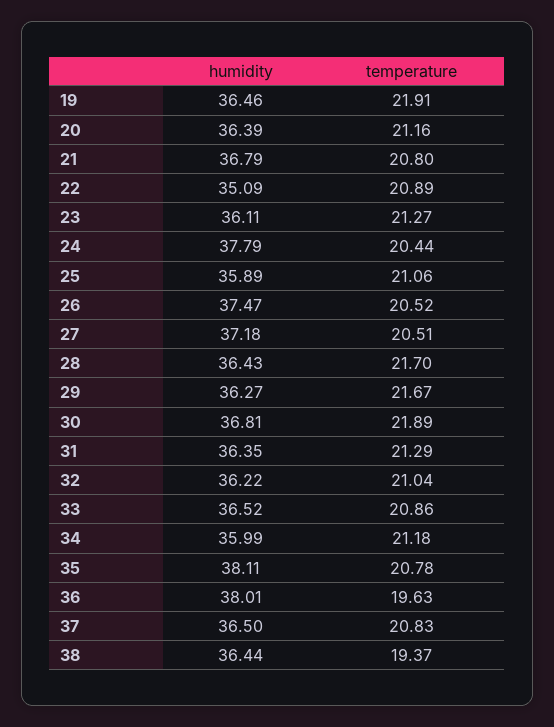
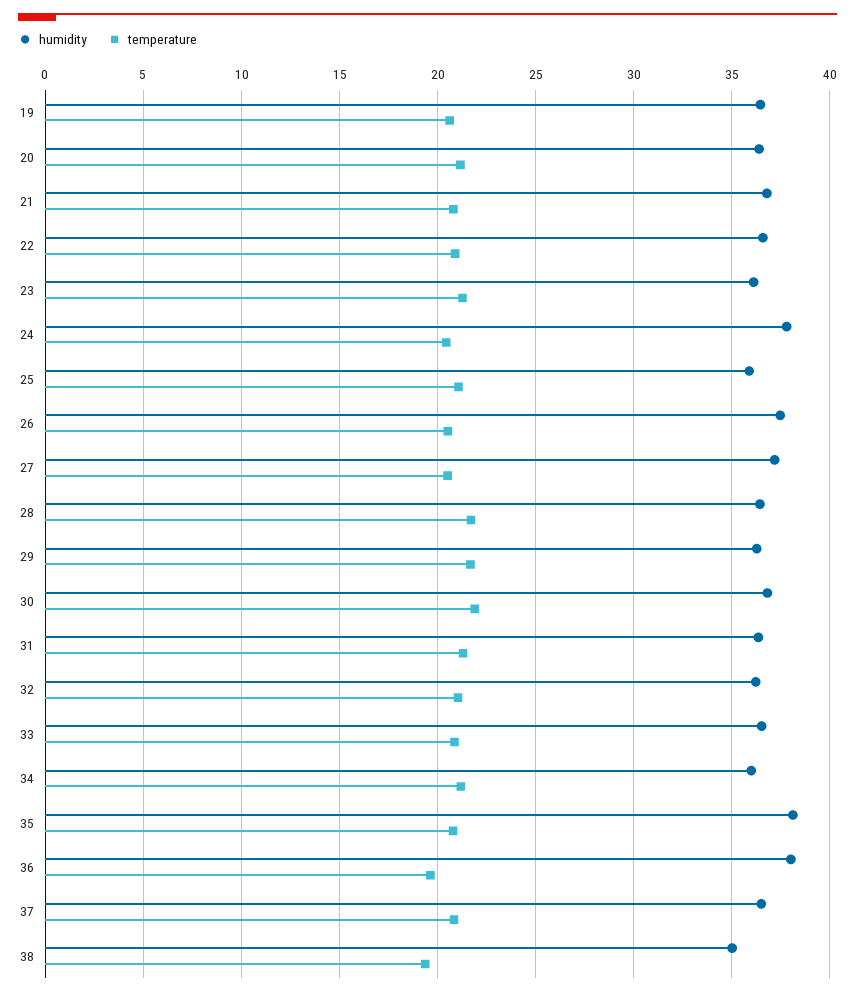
  {
    "humidity": {
      "19": 36.46,
      "20": 36.39,
      "21": 36.79,
-     "22": 35.09,
+     "22": 36.5,
      "23": 36.11,
      "24": 37.79,
      "25": 35.89,
      "26": 37.47,
      "27": 37.18,
      "28": 36.43,
      "29": 36.27,
      "30": 36.81,
      "31": 36.35,
      "32": 36.22,
      "33": 36.52,
      "34": 35.99,
      "35": 38.11,
      "36": 38.01,
      "37": 36.5,
-     "38": 36.44
+     "38": 35
    },
    "temperature": {
-     "19": 21.91,
+     "19": 20.5,
      "20": 21.16,
      "21": 20.8,
      "22": 20.89,
      "23": 21.27,
      "24": 20.44,
      "25": 21.06,
      "26": 20.52,
      "27": 20.51,
      "28": 21.7,
      "29": 21.67,
      "30": 21.89,
      "31": 21.29,
      "32": 21.04,
      "33": 20.86,
      "34": 21.18,
      "35": 20.78,
      "36": 19.63,
      "37": 20.83,
      "38": 19.37
    }
  }

